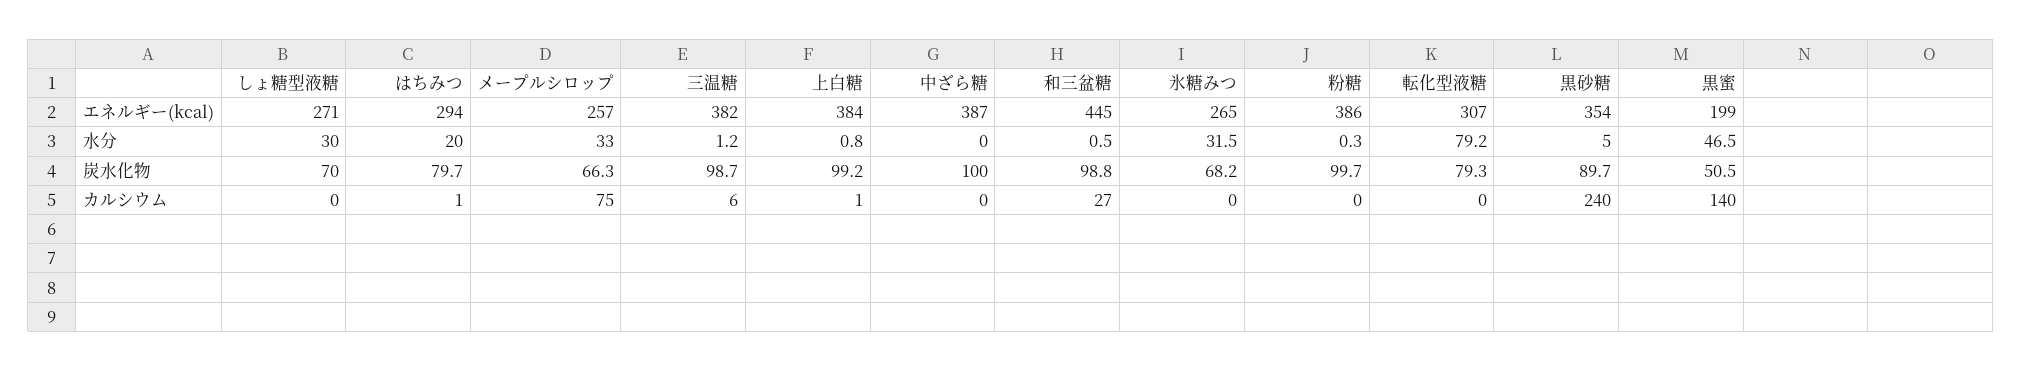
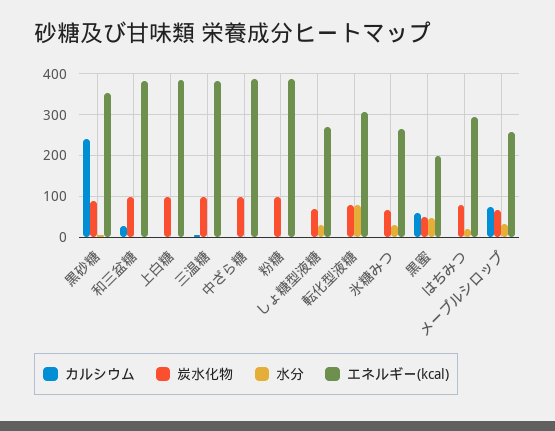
  {
    "エネルギー(kcal)": {
      "しょ糖型液糖": 271,
      "はちみつ": 294,
      "メープルシロップ": 257,
      "三温糖": 382,
      "上白糖": 384,
      "中ざら糖": 387,
-     "和三盆糖": 445,
+     "和三盆糖": 380,
      "氷糖みつ": 265,
      "粉糖": 386,
      "転化型液糖": 307,
      "黒砂糖": 354,
      "黒蜜": 199
    },
    "水分": {
      "しょ糖型液糖": 30,
      "はちみつ": 20,
      "メープルシロップ": 33,
      "三温糖": 1.2,
      "上白糖": 0.8,
      "中ざら糖": 0,
      "和三盆糖": 0.5,
      "氷糖みつ": 31.5,
      "粉糖": 0.3,
      "転化型液糖": 79.2,
      "黒砂糖": 5,
      "黒蜜": 46.5
    },
    "炭水化物": {
      "しょ糖型液糖": 70,
      "はちみつ": 79.7,
      "メープルシロップ": 66.3,
      "三温糖": 98.7,
      "上白糖": 99.2,
      "中ざら糖": 100,
      "和三盆糖": 98.8,
      "氷糖みつ": 68.2,
      "粉糖": 99.7,
      "転化型液糖": 79.3,
      "黒砂糖": 89.7,
      "黒蜜": 50.5
    },
    "カルシウム": {
      "しょ糖型液糖": 0,
      "はちみつ": 1,
      "メープルシロップ": 75,
      "三温糖": 6,
      "上白糖": 1,
      "中ざら糖": 0,
      "和三盆糖": 27,
      "氷糖みつ": 0,
      "粉糖": 0,
      "転化型液糖": 0,
      "黒砂糖": 240,
-     "黒蜜": 140
+     "黒蜜": 60
    }
  }

